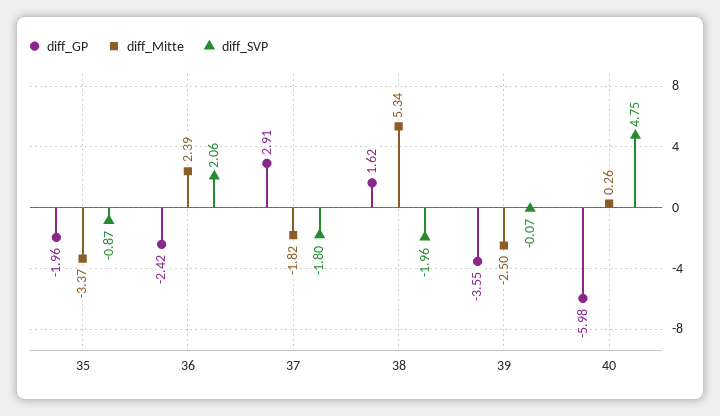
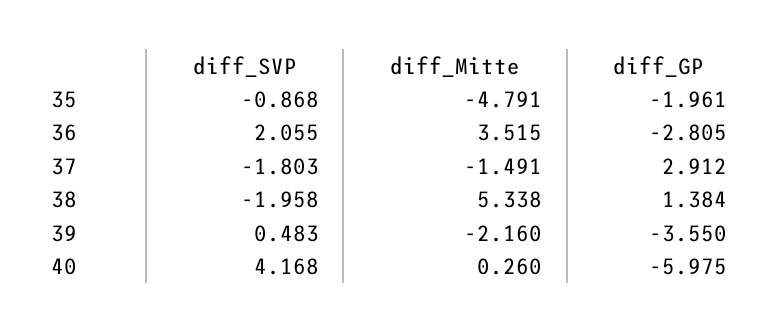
  {
    "diff_GP": {
      "35": -1.961,
-     "36": -2.42,
+     "36": -2.805,
      "37": 2.912,
-     "38": 1.62,
+     "38": 1.384,
      "39": -3.55,
      "40": -5.975
    },
    "diff_Mitte": {
-     "35": -3.37,
+     "35": -4.791,
-     "36": 2.39,
+     "36": 3.515,
-     "37": -1.82,
+     "37": -1.491,
      "38": 5.338,
-     "39": -2.5,
+     "39": -2.16,
      "40": 0.26
    },
    "diff_SVP": {
      "35": -0.868,
      "36": 2.055,
      "37": -1.803,
      "38": -1.958,
-     "39": -0.07,
+     "39": 0.483,
-     "40": 4.75
+     "40": 4.168
    }
  }

